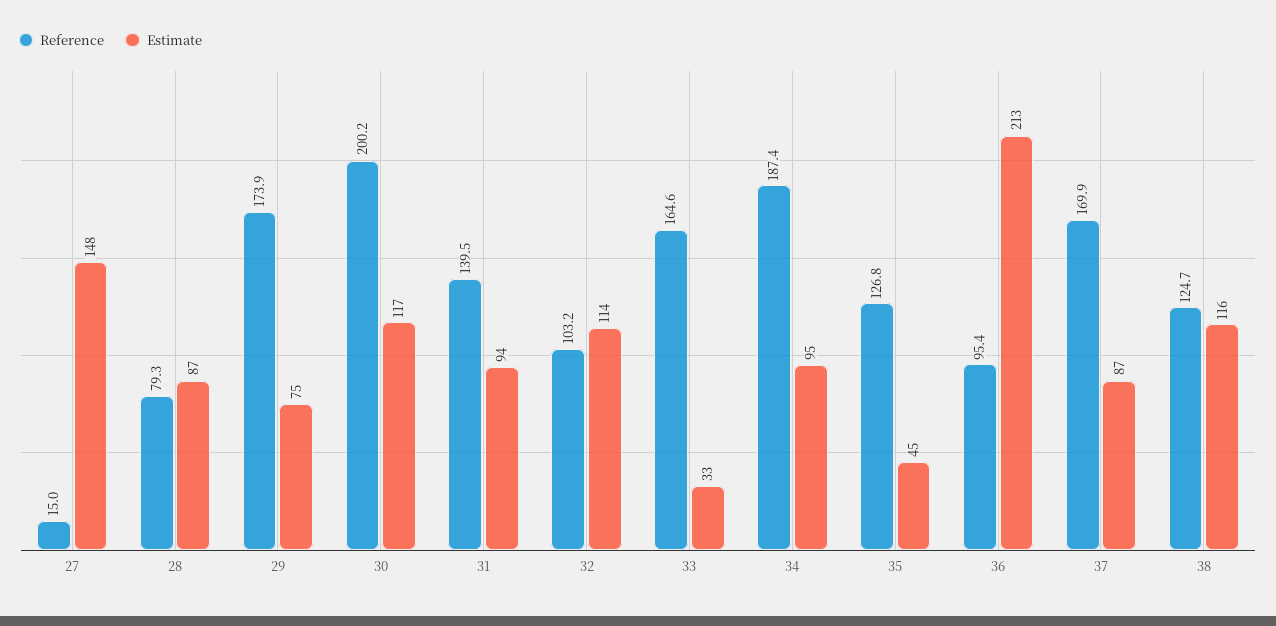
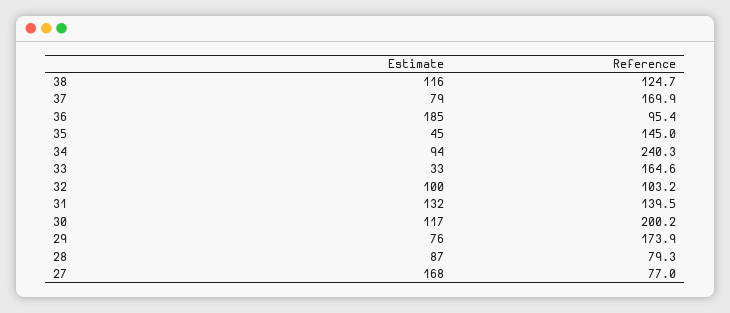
  {
    "Reference": {
-     "27": 15,
+     "27": 77,
      "28": 79.3,
      "29": 173.9,
      "30": 200.2,
      "31": 139.5,
      "32": 103.2,
      "33": 164.6,
-     "34": 187.4,
+     "34": 240.3,
-     "35": 126.8,
+     "35": 145,
      "36": 95.4,
      "37": 169.9,
      "38": 124.7
    },
    "Estimate": {
-     "27": 148,
+     "27": 168,
      "28": 87,
-     "29": 75,
+     "29": 76,
      "30": 117,
-     "31": 94,
+     "31": 132,
-     "32": 114,
+     "32": 100,
      "33": 33,
-     "34": 95,
+     "34": 94,
      "35": 45,
-     "36": 213,
+     "36": 185,
-     "37": 87,
+     "37": 79,
      "38": 116
    }
  }

